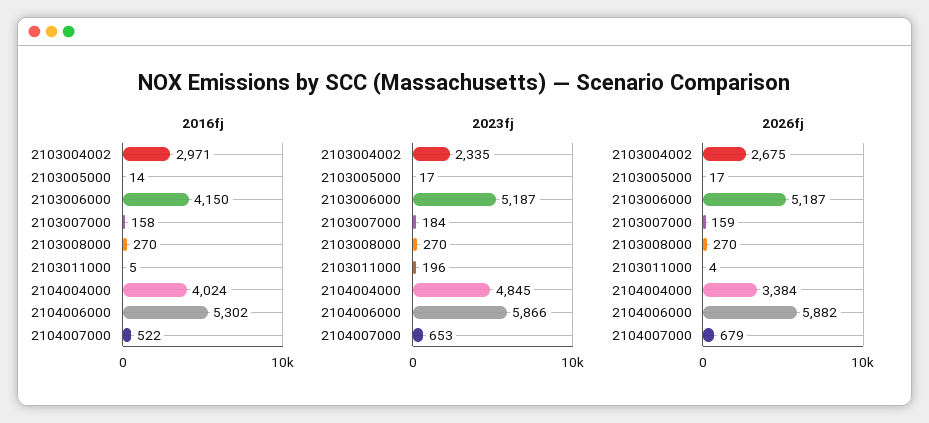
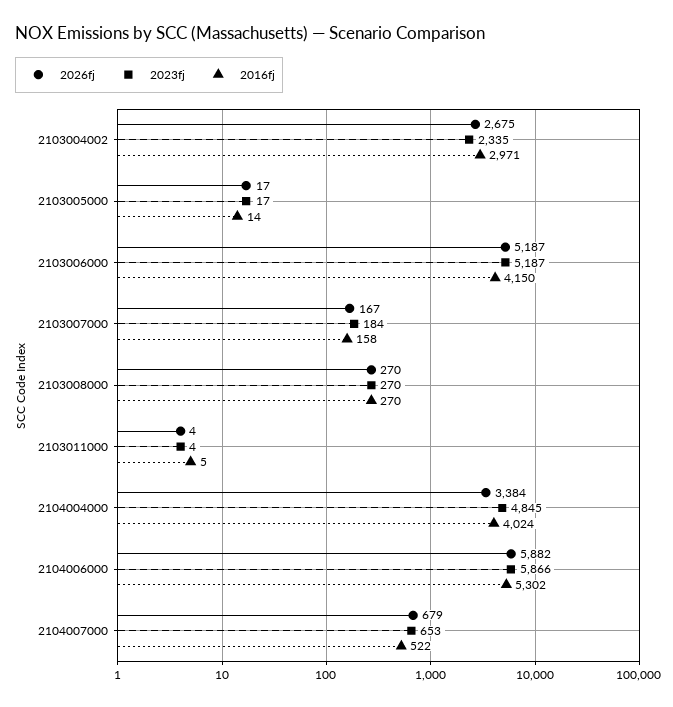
  {
    "2016fj": {
      "2103004002": 2971,
      "2103005000": 14,
      "2103006000": 4150,
      "2103007000": 158,
      "2103008000": 270,
      "2103011000": 5,
      "2104004000": 4024,
      "2104006000": 5302,
      "2104007000": 522
    },
    "2023fj": {
      "2103004002": 2335,
      "2103005000": 17,
      "2103006000": 5187,
      "2103007000": 184,
      "2103008000": 270,
-     "2103011000": 196,
+     "2103011000": 4,
      "2104004000": 4845,
      "2104006000": 5866,
      "2104007000": 653
    },
    "2026fj": {
      "2103004002": 2675,
      "2103005000": 17,
      "2103006000": 5187,
-     "2103007000": 159,
+     "2103007000": 167,
      "2103008000": 270,
      "2103011000": 4,
      "2104004000": 3384,
      "2104006000": 5882,
      "2104007000": 679
    }
  }

